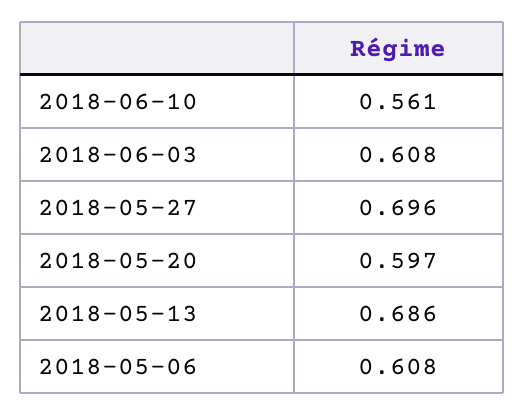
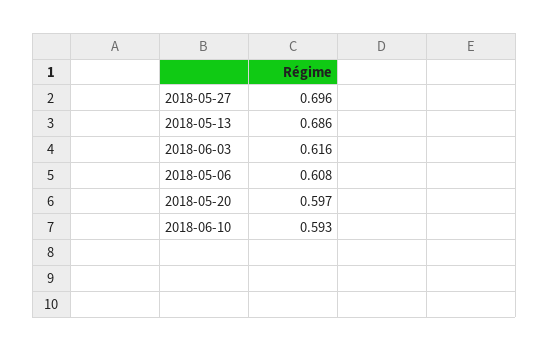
  {
-   "2018-06-10": 0.561,
+   "2018-06-10": 0.593,
-   "2018-06-03": 0.608,
+   "2018-06-03": 0.616,
    "2018-05-27": 0.696,
    "2018-05-20": 0.597,
    "2018-05-13": 0.686,
    "2018-05-06": 0.608
  }

